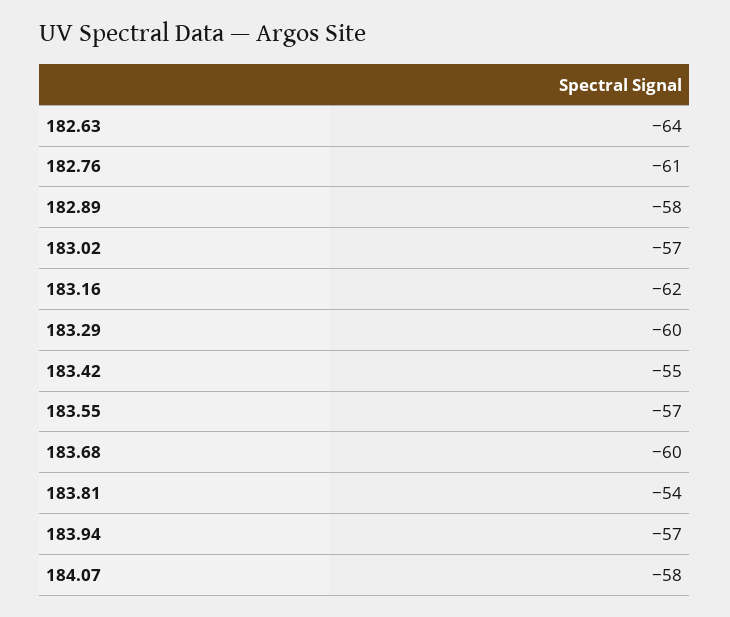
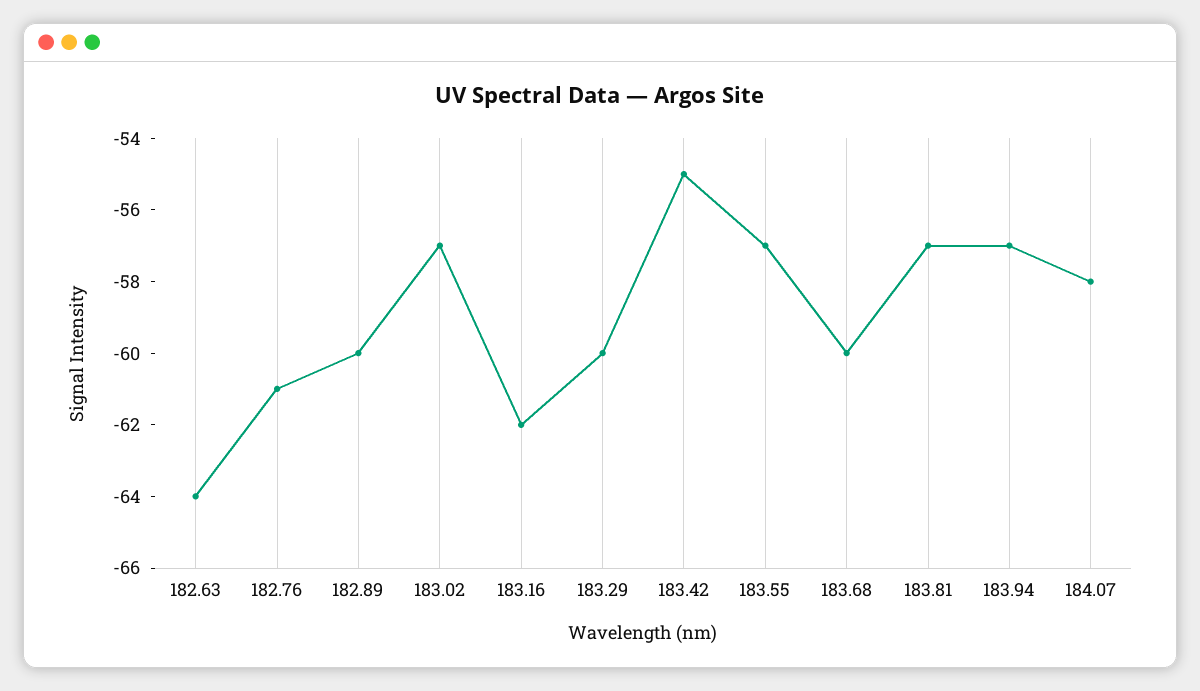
  {
    "182.63": -64,
    "182.76": -61,
-   "182.89": -58,
+   "182.89": -60,
    "183.02": -57,
    "183.16": -62,
    "183.29": -60,
    "183.42": -55,
    "183.55": -57,
    "183.68": -60,
-   "183.81": -54,
+   "183.81": -57,
    "183.94": -57,
    "184.07": -58
  }

